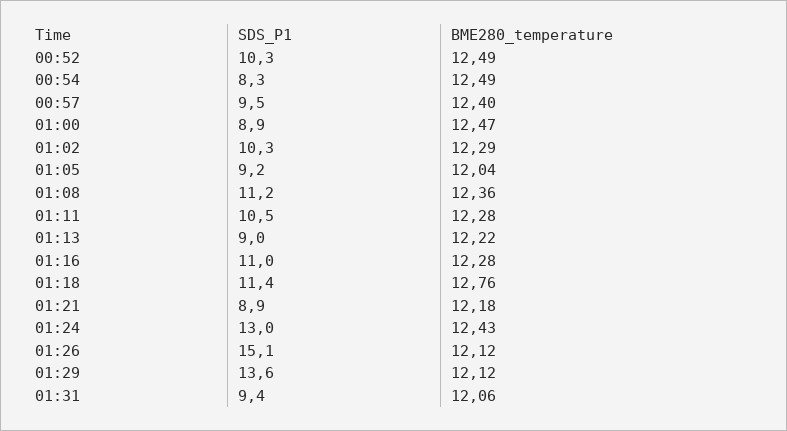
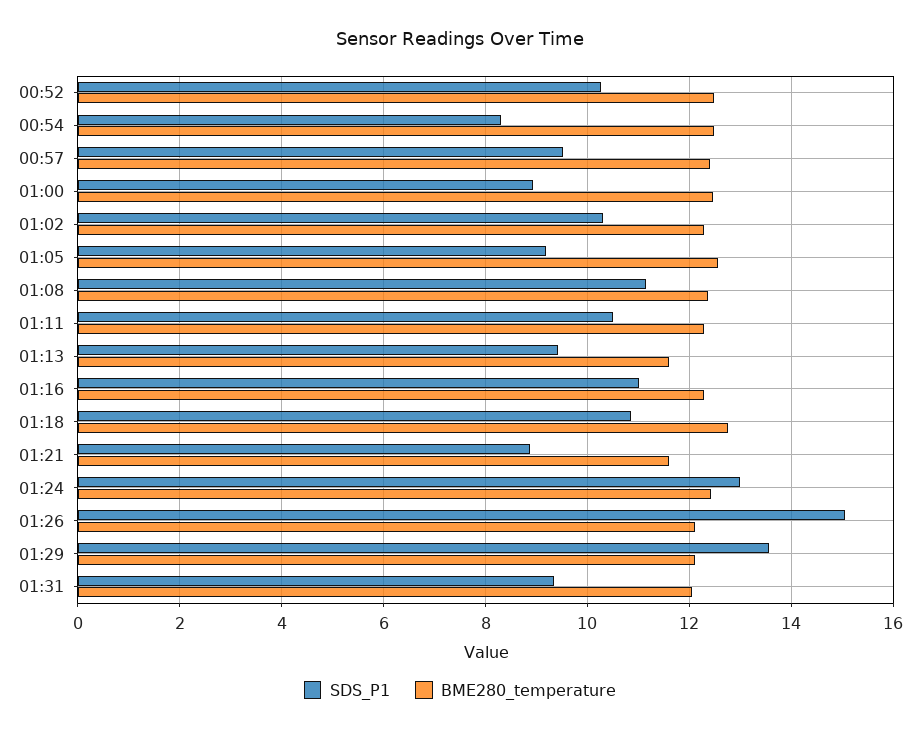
  {
    "SDS_P1": {
      "00:52": 10.3,
      "00:54": 8.3,
      "00:57": 9.5,
      "01:00": 8.9,
      "01:02": 10.3,
      "01:05": 9.2,
      "01:08": 11.2,
      "01:11": 10.5,
-     "01:13": 9,
+     "01:13": 9.4,
      "01:16": 11,
-     "01:18": 11.4,
+     "01:18": 10.8,
      "01:21": 8.9,
      "01:24": 13,
      "01:26": 15.1,
      "01:29": 13.6,
      "01:31": 9.4
    },
    "BME280_temperature": {
      "00:52": 12.49,
      "00:54": 12.49,
      "00:57": 12.4,
      "01:00": 12.47,
      "01:02": 12.29,
-     "01:05": 12.04,
+     "01:05": 12.6,
      "01:08": 12.36,
      "01:11": 12.28,
-     "01:13": 12.22,
+     "01:13": 11.6,
      "01:16": 12.28,
      "01:18": 12.76,
-     "01:21": 12.18,
+     "01:21": 11.6,
      "01:24": 12.43,
      "01:26": 12.12,
      "01:29": 12.12,
      "01:31": 12.06
    }
  }

